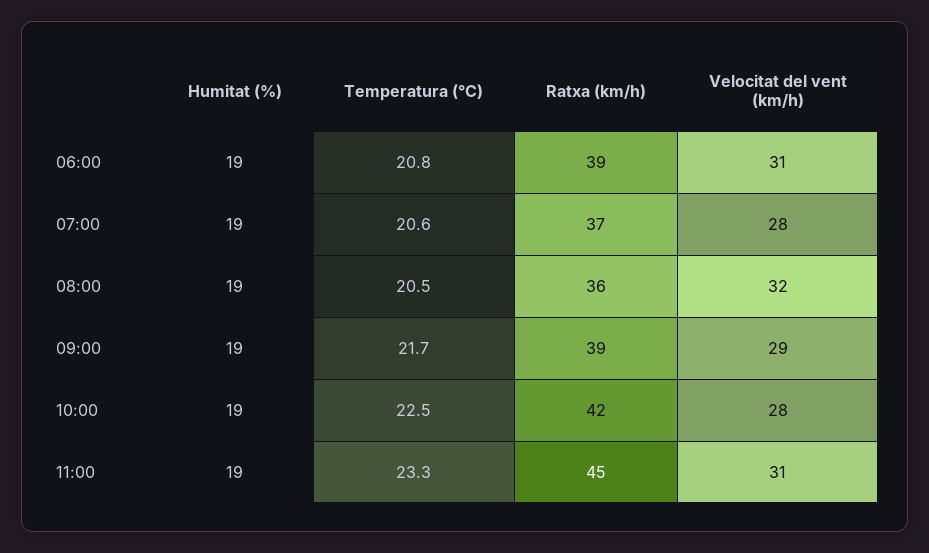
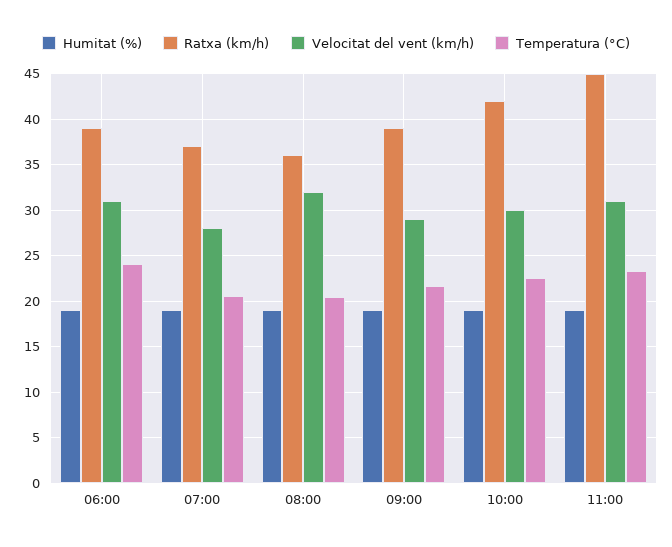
  {
    "Humitat (%)": {
      "06:00": 19,
      "07:00": 19,
      "08:00": 19,
      "09:00": 19,
      "10:00": 19,
      "11:00": 19
    },
    "Temperatura (°C)": {
-     "06:00": 20.8,
+     "06:00": 24,
      "07:00": 20.6,
      "08:00": 20.5,
      "09:00": 21.7,
      "10:00": 22.5,
      "11:00": 23.3
    },
    "Ratxa (km/h)": {
      "06:00": 39,
      "07:00": 37,
      "08:00": 36,
      "09:00": 39,
      "10:00": 42,
      "11:00": 45
    },
    "Velocitat del vent (km/h)": {
      "06:00": 31,
      "07:00": 28,
      "08:00": 32,
      "09:00": 29,
-     "10:00": 28,
+     "10:00": 30,
      "11:00": 31
    }
  }

